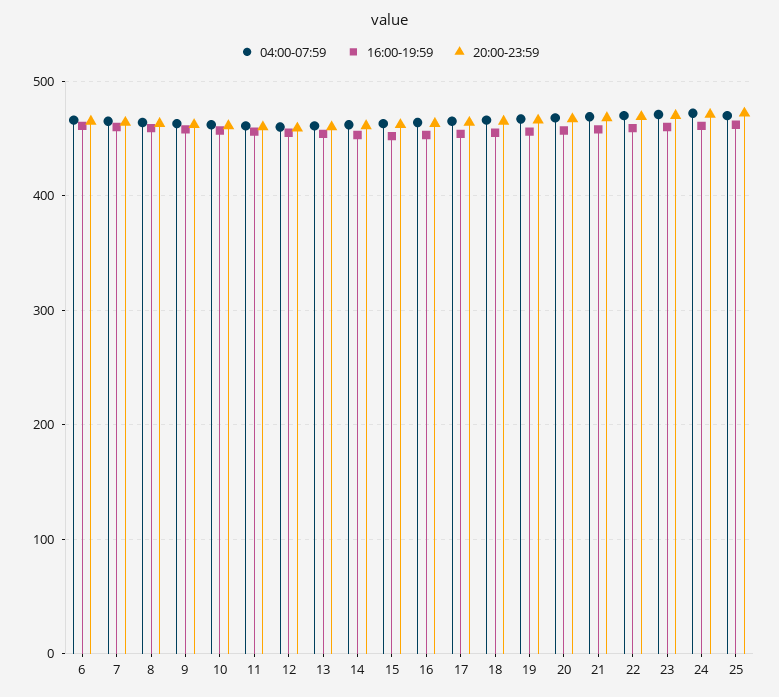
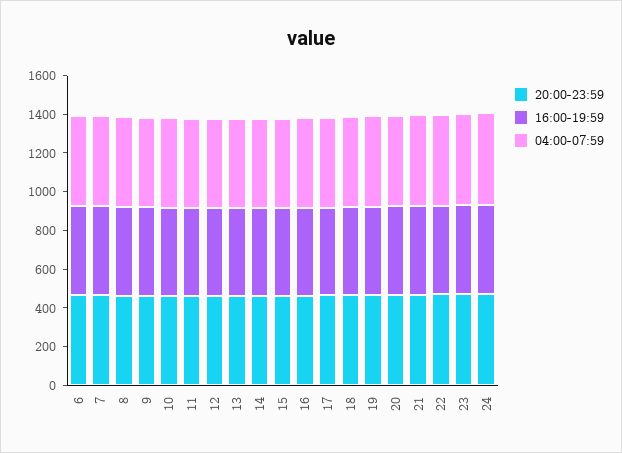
  {
    "04:00-07:59": {
      "6": 470,
      "7": 470,
      "8": 460,
      "9": 460,
      "10": 460,
      "11": 460,
      "12": 460,
      "13": 460,
      "14": 460,
      "15": 460,
      "16": 460,
      "17": 470,
      "18": 470,
      "19": 470,
      "20": 470,
      "21": 470,
      "22": 470,
      "23": 470,
-     "24": 470,
+     "24": 470
-     "25": 470
    },
    "16:00-19:59": {
      "6": 460,
      "7": 460,
      "8": 460,
      "9": 460,
      "10": 460,
      "11": 460,
      "12": 460,
      "13": 450,
      "14": 450,
      "15": 450,
      "16": 450,
      "17": 450,
      "18": 460,
      "19": 460,
      "20": 460,
      "21": 460,
      "22": 460,
      "23": 460,
-     "24": 460,
+     "24": 460
-     "25": 460
    },
    "20:00-23:59": {
      "6": 470,
      "7": 460,
      "8": 460,
      "9": 460,
      "10": 460,
      "11": 460,
      "12": 460,
      "13": 460,
      "14": 460,
      "15": 460,
      "16": 460,
      "17": 460,
      "18": 470,
      "19": 470,
      "20": 470,
      "21": 470,
      "22": 470,
      "23": 470,
-     "24": 470,
+     "24": 470
-     "25": 470
    }
  }

